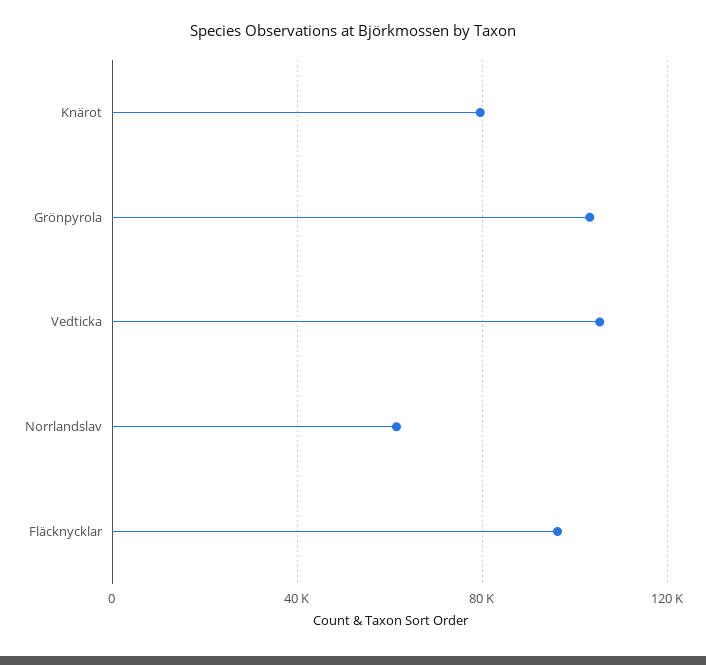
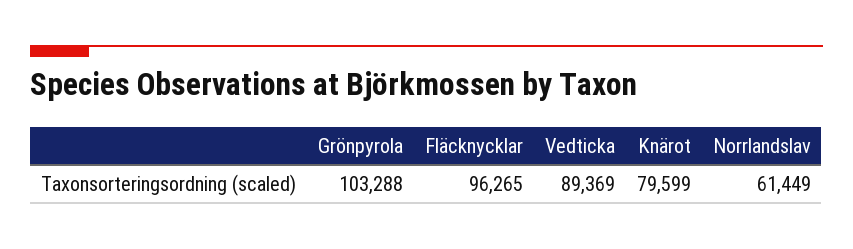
  {
    "Knärot": 79599,
    "Grönpyrola": 103288,
-   "Vedticka": 105000,
+   "Vedticka": 89369,
    "Norrlandslav": 61449,
    "Fläcknycklar": 96265
  }

